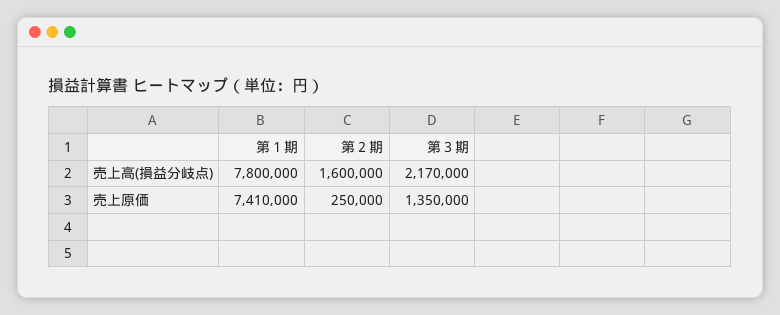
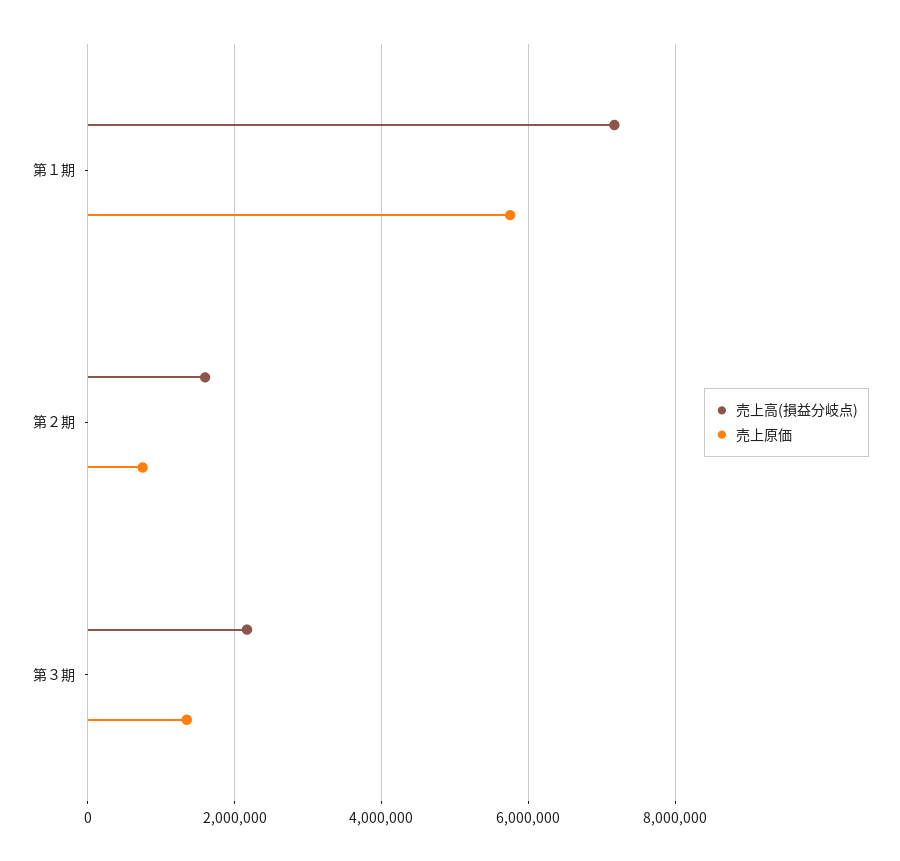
  {
    "売上高(損益分岐点)": {
-     "第１期": 7800000,
+     "第１期": 7200000,
      "第２期": 1600000,
      "第３期": 2170000
    },
    "売上原価": {
-     "第１期": 7410000,
+     "第１期": 5800000,
-     "第２期": 250000,
+     "第２期": 800000,
      "第３期": 1350000
    }
  }

